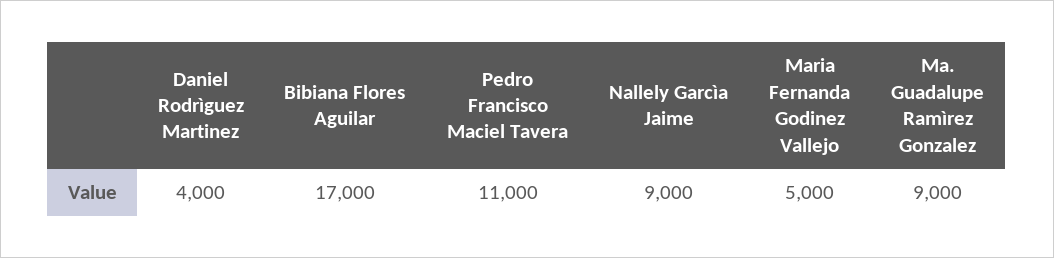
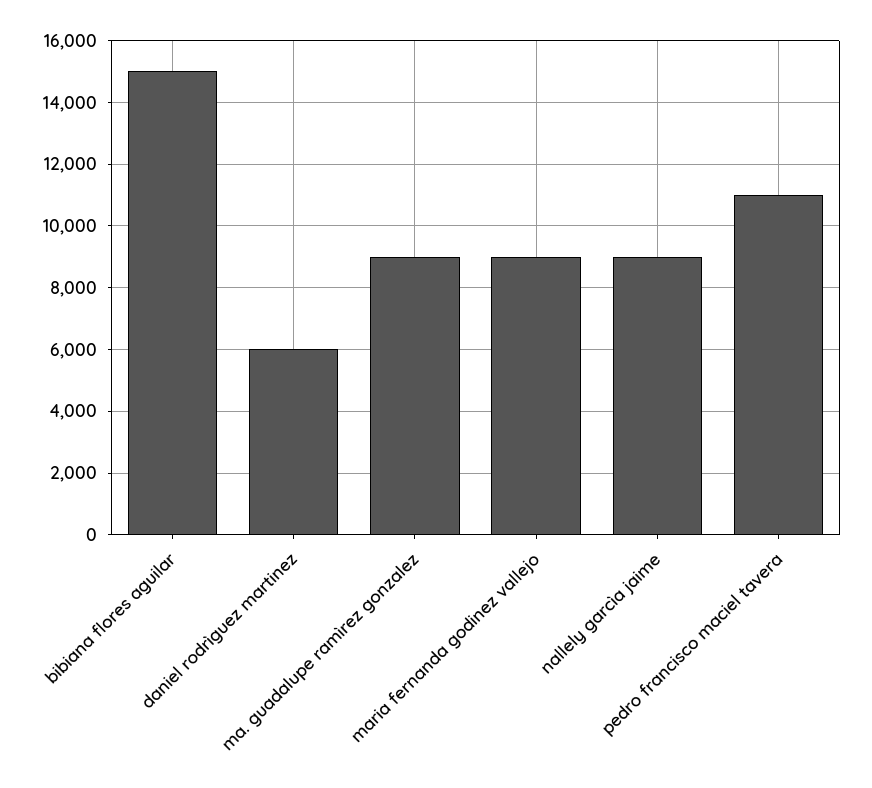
  {
-   "Daniel Rodrìguez Martinez": 4000,
+   "Daniel Rodrìguez Martinez": 6000,
-   "Bibiana Flores Aguilar": 17000,
+   "Bibiana Flores Aguilar": 15000,
    "Pedro Francisco Maciel Tavera": 11000,
    "Nallely Garcìa Jaime": 9000,
-   "Maria Fernanda Godinez Vallejo": 5000,
+   "Maria Fernanda Godinez Vallejo": 9000,
    "Ma. Guadalupe Ramìrez Gonzalez": 9000
  }

